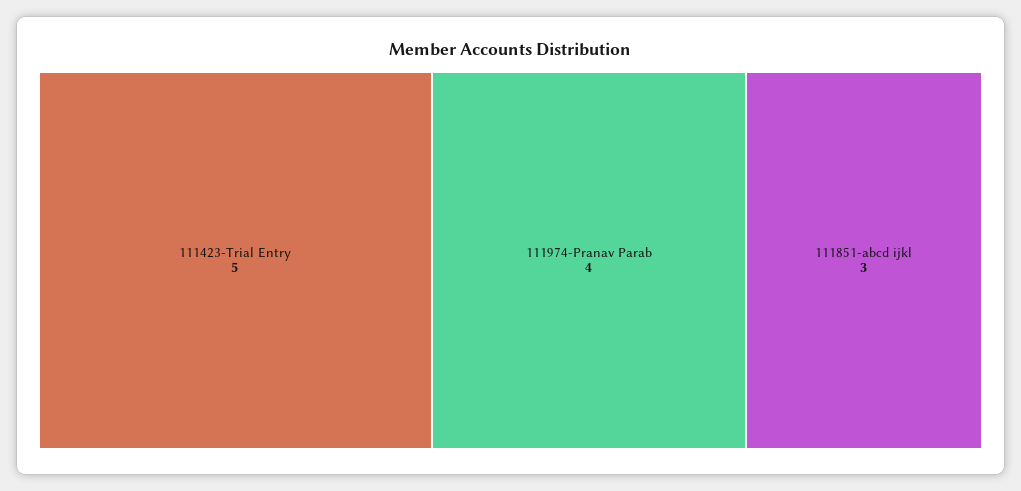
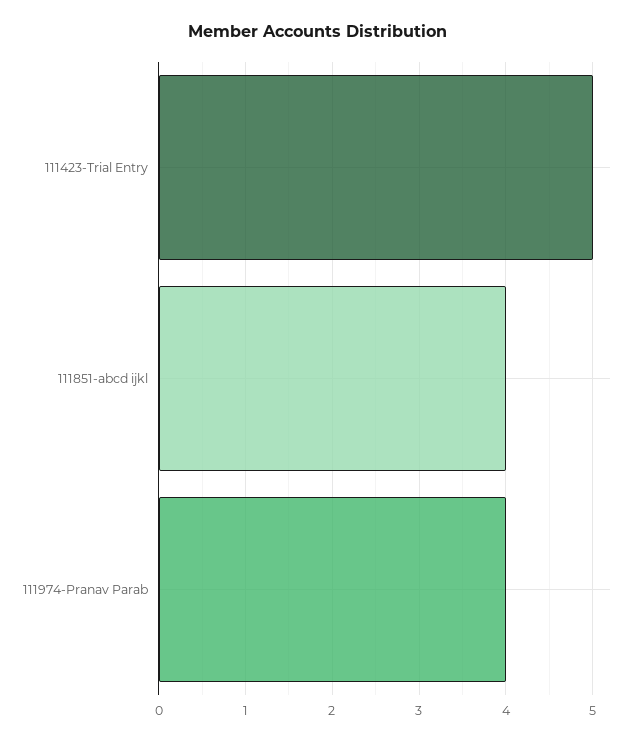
  {
    "111423-Trial Entry": 5,
    "111974-Pranav Parab": 4,
-   "111851-abcd ijkl": 3
+   "111851-abcd ijkl": 4
  }

